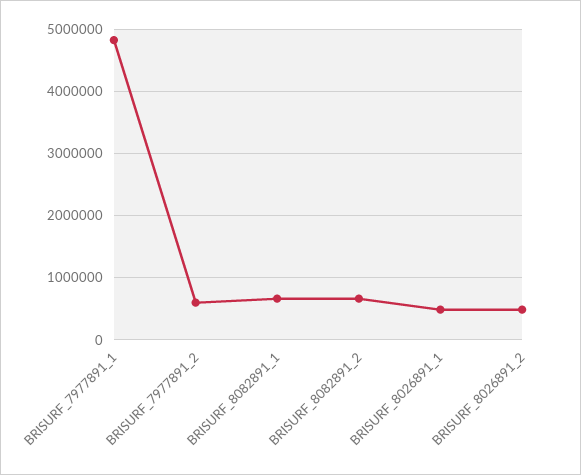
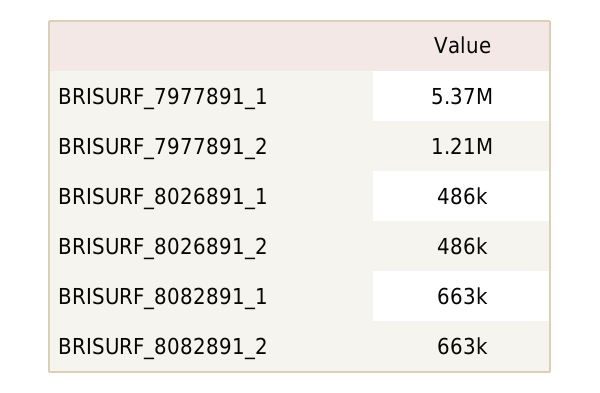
  {
-   "BRISURF_7977891_1": 4800000,
+   "BRISURF_7977891_1": 5370000,
-   "BRISURF_7977891_2": 600000,
+   "BRISURF_7977891_2": 1210000,
    "BRISURF_8082891_1": 663000,
    "BRISURF_8082891_2": 663000,
    "BRISURF_8026891_1": 486000,
    "BRISURF_8026891_2": 486000
  }

